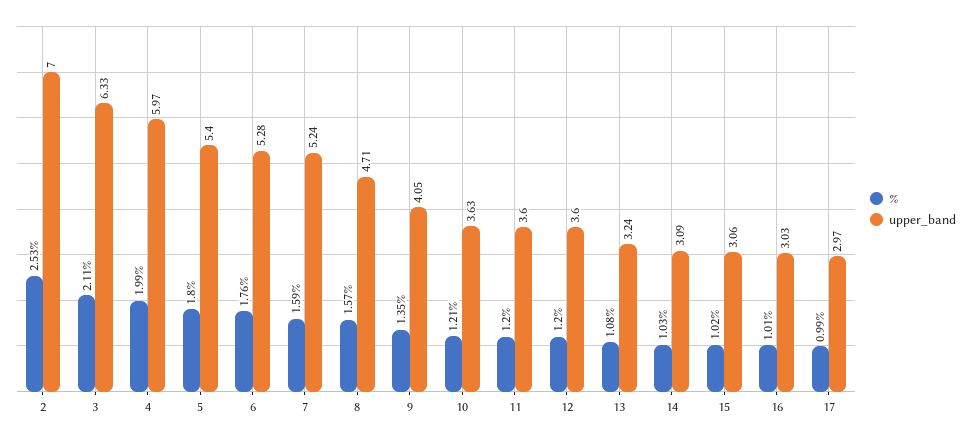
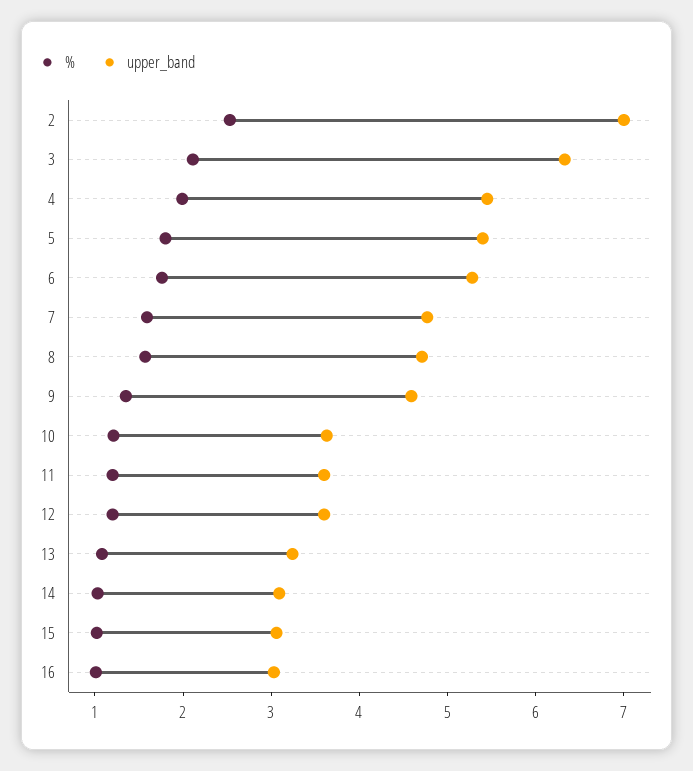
  {
    "%": {
      "2": 2.53,
      "3": 2.11,
      "4": 1.99,
      "5": 1.8,
      "6": 1.76,
      "7": 1.59,
      "8": 1.57,
      "9": 1.35,
      "10": 1.21,
      "11": 1.2,
      "12": 1.2,
      "13": 1.08,
      "14": 1.03,
      "15": 1.02,
-     "16": 1.01,
+     "16": 1.01
-     "17": 0.99
    },
    "upper_band": {
      "2": 7,
      "3": 6.33,
-     "4": 5.97,
+     "4": 5.4,
      "5": 5.4,
      "6": 5.28,
-     "7": 5.24,
+     "7": 4.8,
      "8": 4.71,
-     "9": 4.05,
+     "9": 4.6,
      "10": 3.63,
      "11": 3.6,
      "12": 3.6,
      "13": 3.24,
      "14": 3.09,
      "15": 3.06,
-     "16": 3.03,
+     "16": 3.03
-     "17": 2.97
    }
  }

